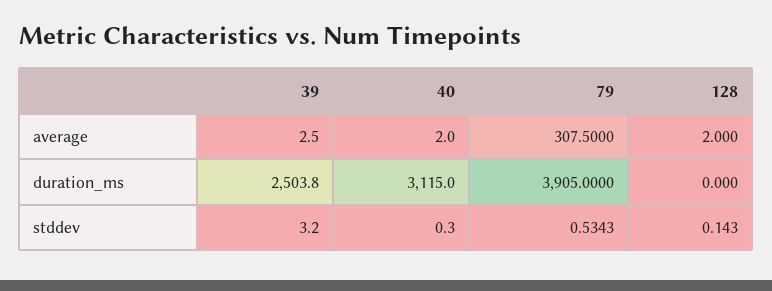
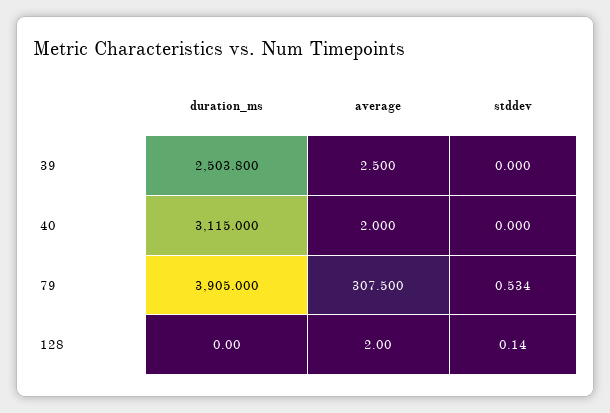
  {
    "39": {
      "average": 2.5,
      "duration_ms": 2503.8,
-     "stddev": 3.2
+     "stddev": 0
    },
    "40": {
      "average": 2,
      "duration_ms": 3115,
-     "stddev": 0.3
+     "stddev": 0
    },
    "79": {
      "average": 307.5,
      "duration_ms": 3905,
      "stddev": 0.5343
    },
    "128": {
      "average": 2,
      "duration_ms": 0,
      "stddev": 0.143
    }
  }

